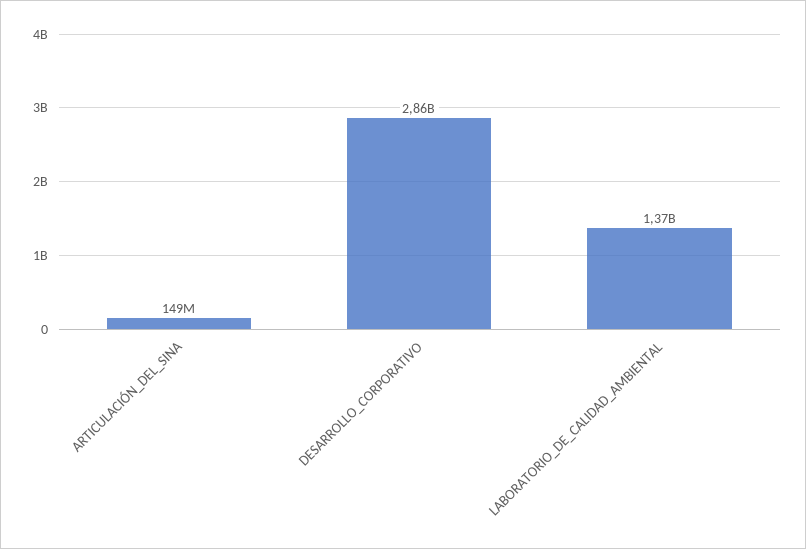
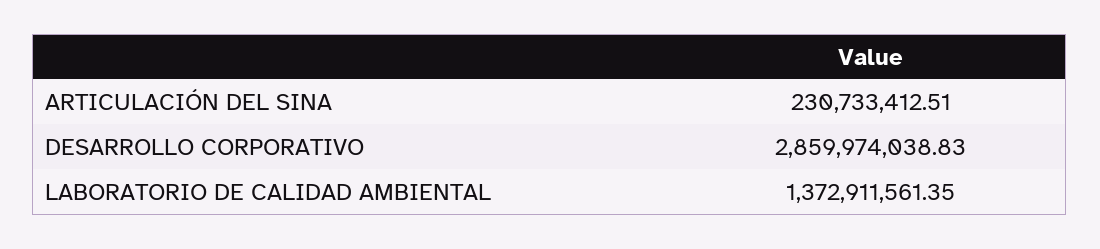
  {
-   "ARTICULACIÓN_DEL_SINA": 149000000,
+   "ARTICULACIÓN_DEL_SINA": 230733412.51,
    "DESARROLLO_CORPORATIVO": 2859974038.83,
    "LABORATORIO_DE_CALIDAD_AMBIENTAL": 1372911561.35
  }

